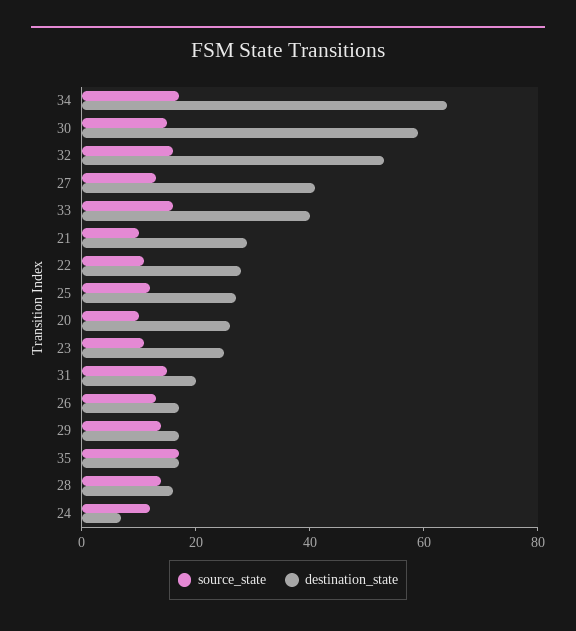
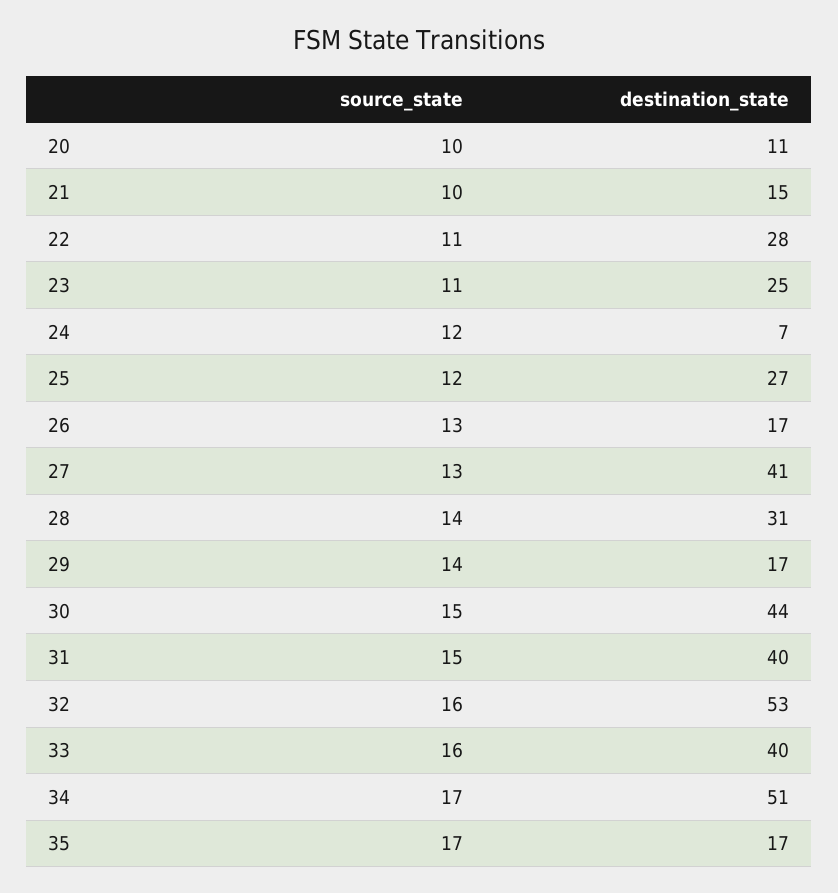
  {
    "source_state": {
      "34": 17,
      "30": 15,
      "32": 16,
      "27": 13,
      "33": 16,
      "21": 10,
      "22": 11,
      "25": 12,
      "20": 10,
      "23": 11,
      "31": 15,
      "26": 13,
      "29": 14,
      "35": 17,
      "28": 14,
      "24": 12
    },
    "destination_state": {
-     "34": 65,
+     "34": 51,
-     "30": 60,
+     "30": 44,
      "32": 53,
      "27": 41,
      "33": 40,
-     "21": 30,
+     "21": 15,
      "22": 28,
      "25": 27,
-     "20": 25,
+     "20": 11,
      "23": 25,
-     "31": 20,
+     "31": 40,
      "26": 17,
      "29": 17,
      "35": 17,
-     "28": 15,
+     "28": 31,
      "24": 7
    }
  }

